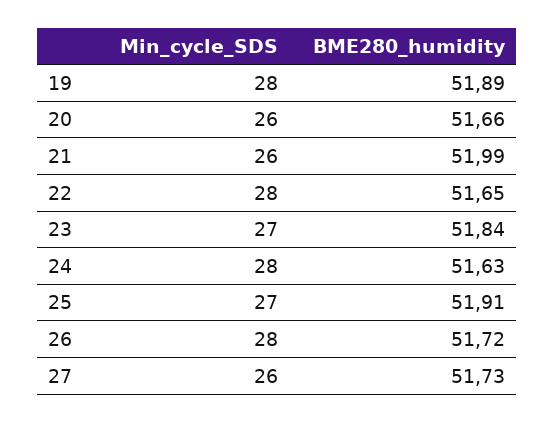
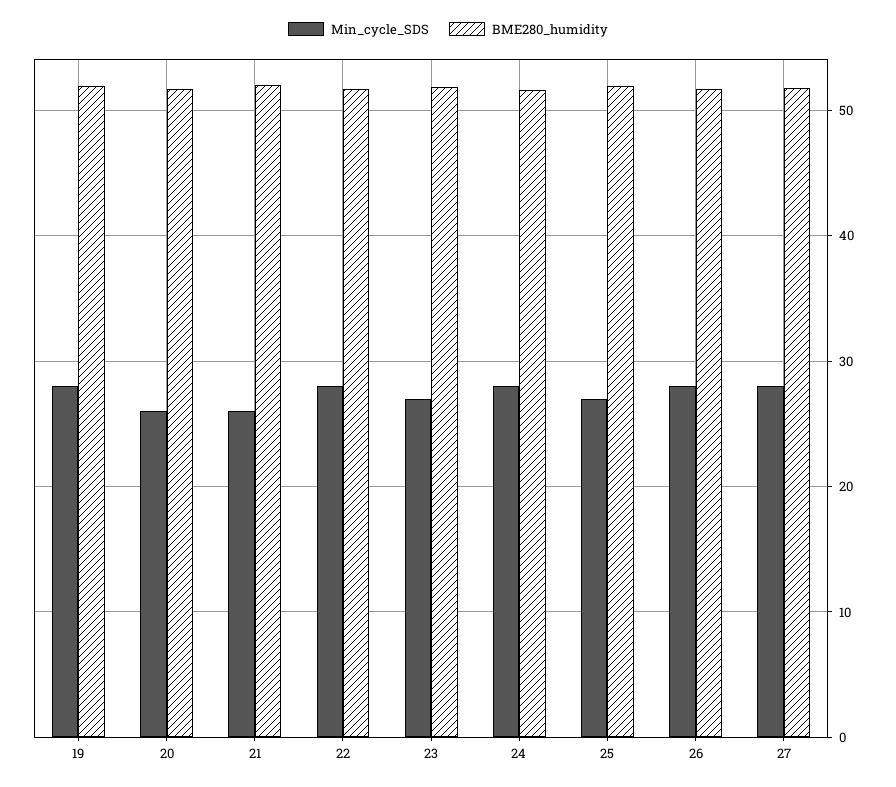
  {
    "Min_cycle_SDS": {
      "19": 28,
      "20": 26,
      "21": 26,
      "22": 28,
      "23": 27,
      "24": 28,
      "25": 27,
      "26": 28,
-     "27": 26
+     "27": 28
    },
    "BME280_humidity": {
      "19": 51.89,
      "20": 51.66,
      "21": 51.99,
      "22": 51.65,
      "23": 51.84,
      "24": 51.63,
      "25": 51.91,
      "26": 51.72,
      "27": 51.73
    }
  }

